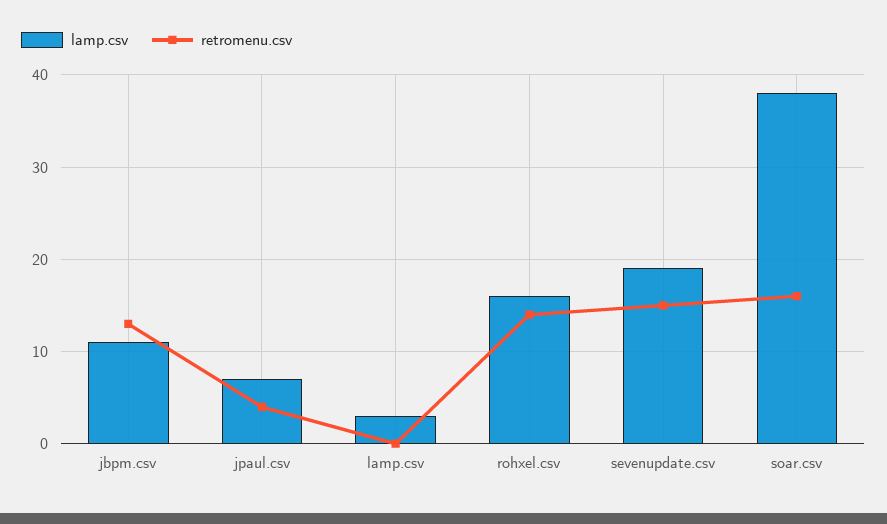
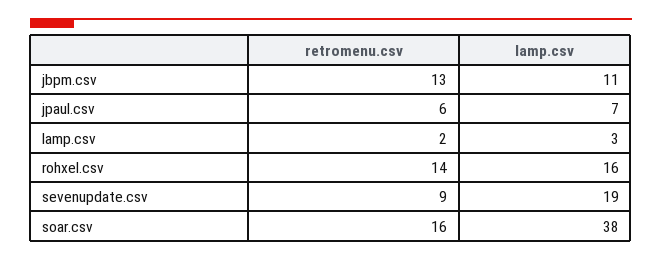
  {
    "lamp.csv": {
      "jbpm.csv": 11,
      "jpaul.csv": 7,
      "lamp.csv": 3,
      "rohxel.csv": 16,
      "sevenupdate.csv": 19,
      "soar.csv": 38
    },
    "retromenu.csv": {
      "jbpm.csv": 13,
-     "jpaul.csv": 4,
+     "jpaul.csv": 6,
-     "lamp.csv": 0,
+     "lamp.csv": 2,
      "rohxel.csv": 14,
-     "sevenupdate.csv": 15,
+     "sevenupdate.csv": 9,
      "soar.csv": 16
    }
  }

